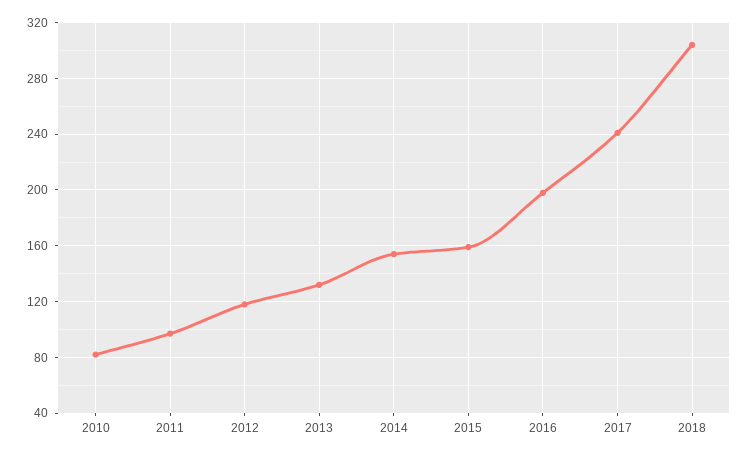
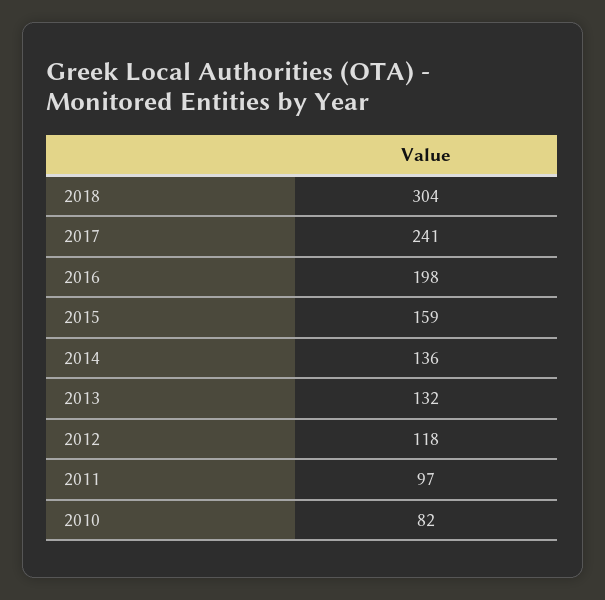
  {
    "2010": 82,
    "2011": 97,
    "2012": 118,
    "2013": 132,
-   "2014": 155,
+   "2014": 136,
    "2015": 159,
    "2016": 198,
    "2017": 241,
    "2018": 304
  }

